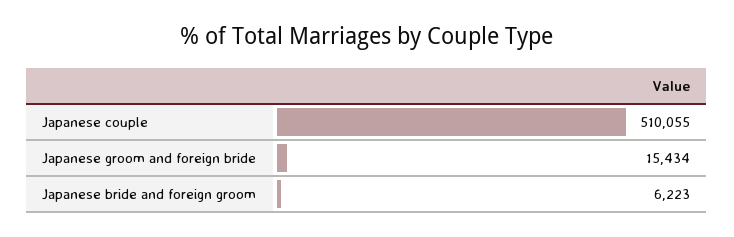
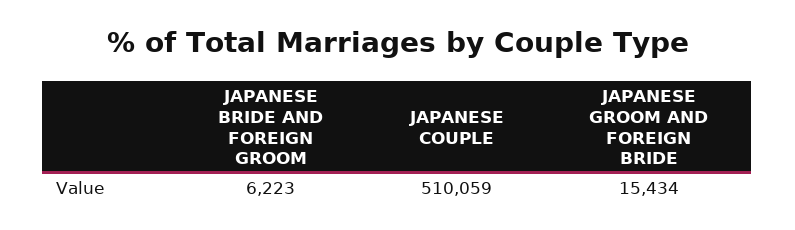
  {
-   "Japanese couple": 510055,
+   "Japanese couple": 510059,
    "Japanese groom and foreign bride": 15434,
    "Japanese bride and foreign groom": 6223
  }

